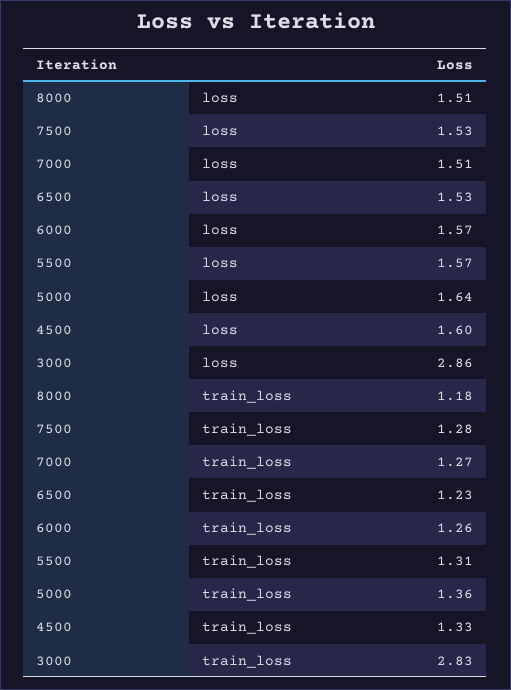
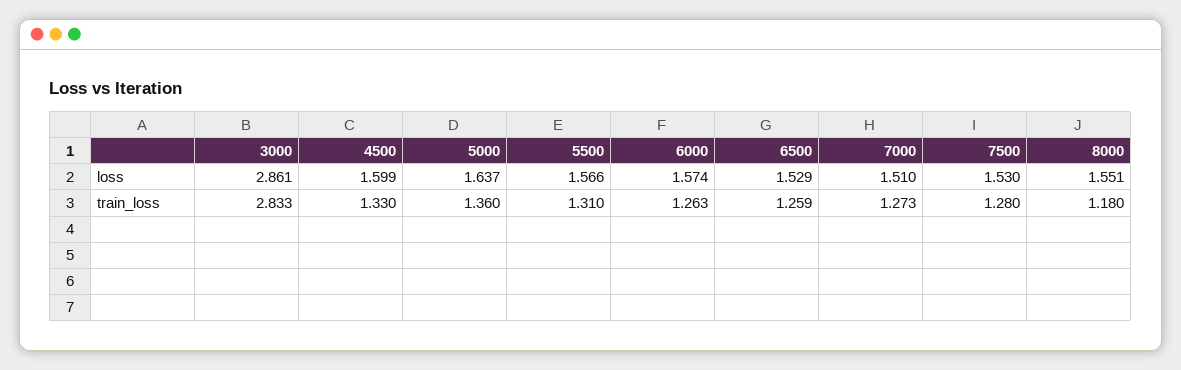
  {
    "8000": {
-     "loss": 1.51,
+     "loss": 1.551,
      "train_loss": 1.18
    },
    "7500": {
      "loss": 1.53,
      "train_loss": 1.28
    },
    "7000": {
      "loss": 1.51,
      "train_loss": 1.273
    },
    "6500": {
      "loss": 1.529,
-     "train_loss": 1.23
+     "train_loss": 1.259
    },
    "6000": {
      "loss": 1.574,
      "train_loss": 1.263
    },
    "5500": {
      "loss": 1.566,
      "train_loss": 1.31
    },
    "5000": {
      "loss": 1.637,
      "train_loss": 1.36
    },
    "4500": {
      "loss": 1.599,
      "train_loss": 1.33
    },
    "3000": {
      "loss": 2.861,
      "train_loss": 2.833
    }
  }

